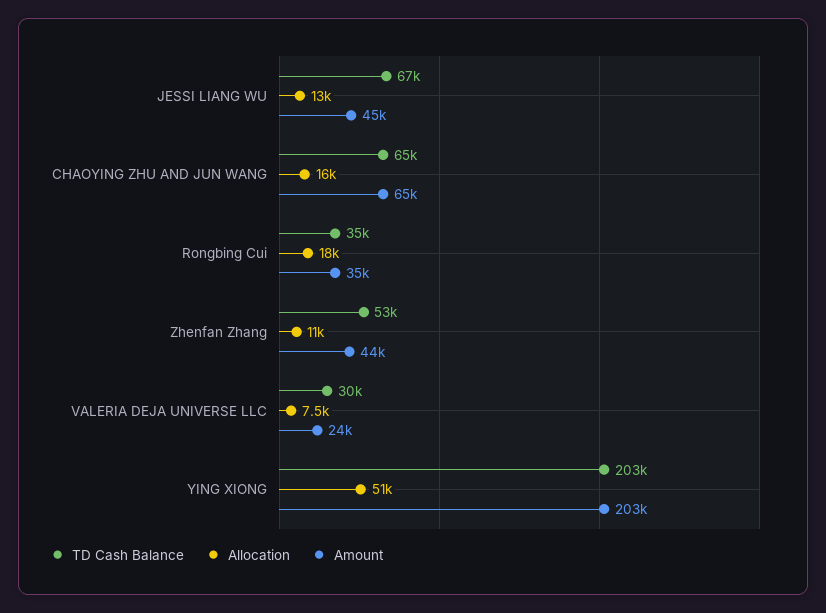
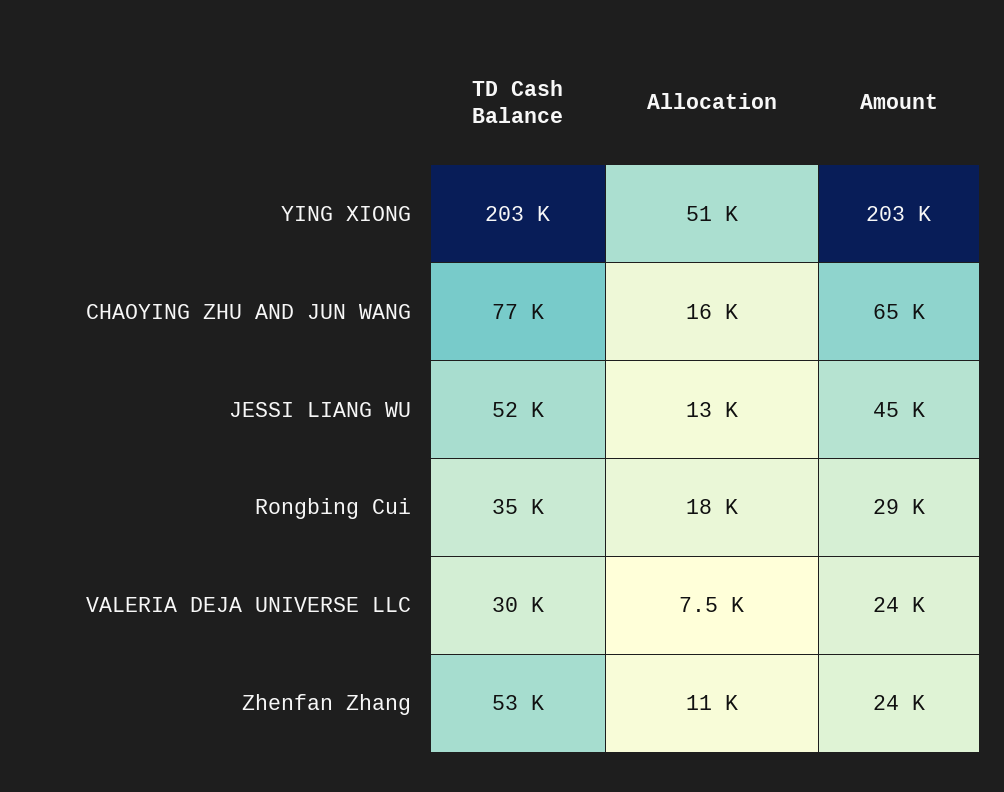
  {
    "TD Cash Balance": {
-     "JESSI LIANG WU": 67000,
+     "JESSI LIANG WU": 52000,
-     "CHAOYING ZHU AND JUN WANG": 65000,
+     "CHAOYING ZHU AND JUN WANG": 77000,
      "Rongbing Cui": 35000,
      "Zhenfan Zhang": 53000,
      "VALERIA DEJA UNIVERSE LLC": 30000,
      "YING XIONG": 203000
    },
    "Allocation": {
      "JESSI LIANG WU": 13000,
      "CHAOYING ZHU AND JUN WANG": 16000,
      "Rongbing Cui": 18000,
      "Zhenfan Zhang": 11000,
      "VALERIA DEJA UNIVERSE LLC": 7500,
      "YING XIONG": 51000
    },
    "Amount": {
      "JESSI LIANG WU": 45000,
      "CHAOYING ZHU AND JUN WANG": 65000,
-     "Rongbing Cui": 35000,
+     "Rongbing Cui": 29000,
-     "Zhenfan Zhang": 44000,
+     "Zhenfan Zhang": 24000,
      "VALERIA DEJA UNIVERSE LLC": 24000,
      "YING XIONG": 203000
    }
  }

